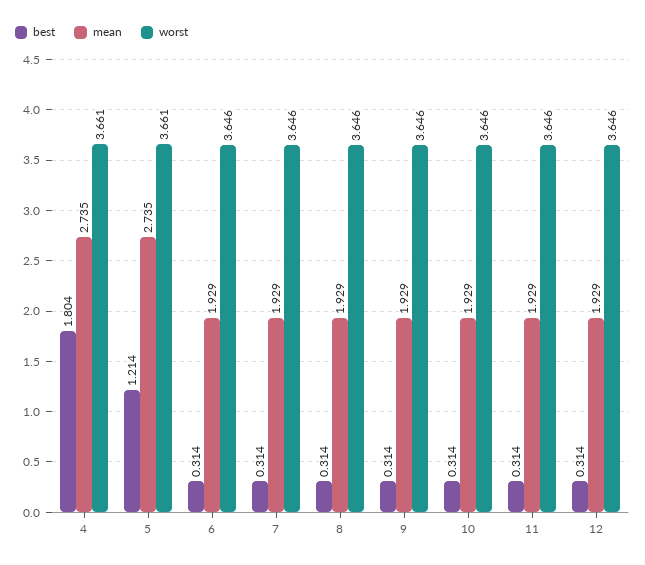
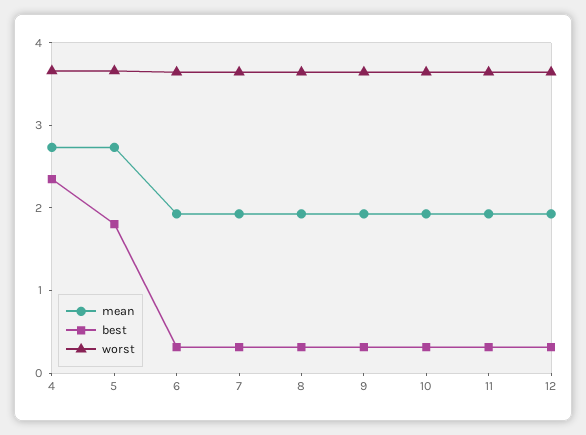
  {
    "best": {
-     "4": 1.804,
+     "4": 2.4,
-     "5": 1.214,
+     "5": 1.8,
      "6": 0.314,
      "7": 0.314,
      "8": 0.314,
      "9": 0.314,
      "10": 0.314,
      "11": 0.314,
      "12": 0.314
    },
    "mean": {
      "4": 2.735,
      "5": 2.735,
      "6": 1.929,
      "7": 1.929,
      "8": 1.929,
      "9": 1.929,
      "10": 1.929,
      "11": 1.929,
      "12": 1.929
    },
    "worst": {
      "4": 3.661,
      "5": 3.661,
      "6": 3.646,
      "7": 3.646,
      "8": 3.646,
      "9": 3.646,
      "10": 3.646,
      "11": 3.646,
      "12": 3.646
    }
  }

